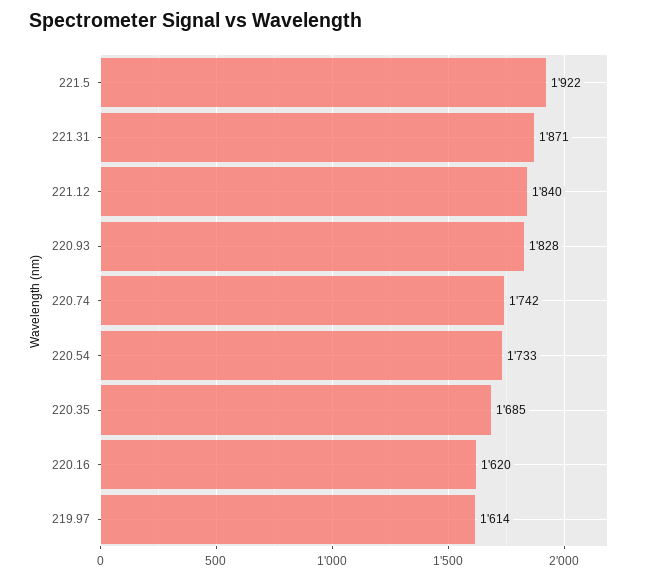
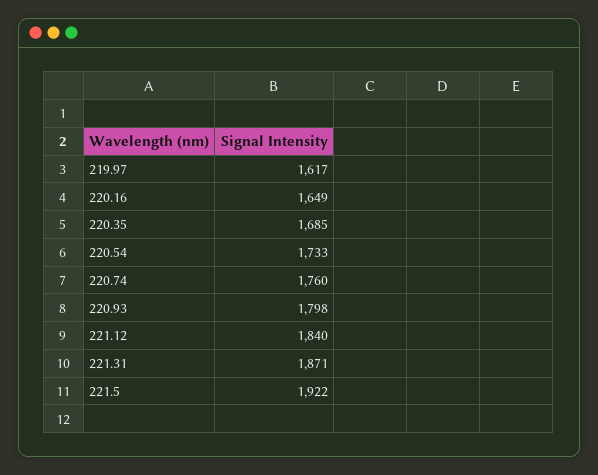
  {
    "221.5": 1922,
    "221.31": 1871,
    "221.12": 1840,
-   "220.93": 1828,
+   "220.93": 1798,
-   "220.74": 1742,
+   "220.74": 1760,
    "220.54": 1733,
    "220.35": 1685,
-   "220.16": 1620,
+   "220.16": 1649,
-   "219.97": 1614
+   "219.97": 1617
  }

